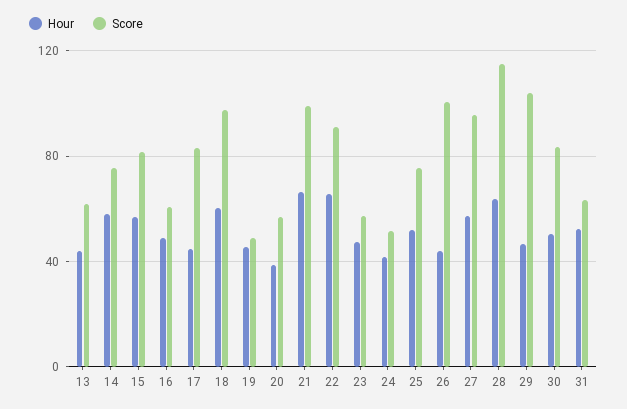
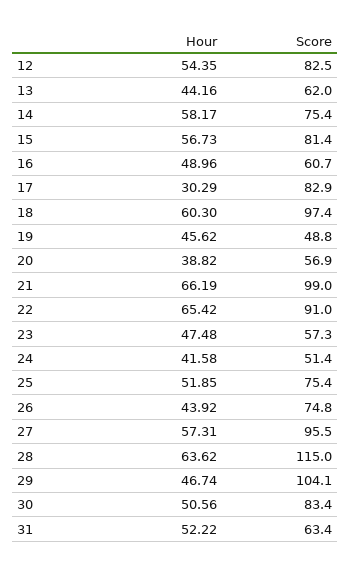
  {
    "Hour": {
      "13": 44.16,
      "14": 58.17,
      "15": 56.73,
      "16": 48.96,
-     "17": 45,
+     "17": 30.29,
      "18": 60.3,
      "19": 45.62,
      "20": 38.82,
      "21": 66.19,
      "22": 65.42,
      "23": 47.48,
      "24": 41.58,
      "25": 51.85,
      "26": 43.92,
      "27": 57.31,
      "28": 63.62,
      "29": 46.74,
      "30": 50.56,
-     "31": 52.22
+     "31": 52.22,
+     "12": 54.35
    },
    "Score": {
      "13": 62,
      "14": 75.4,
      "15": 81.4,
      "16": 60.7,
      "17": 82.9,
      "18": 97.4,
      "19": 48.8,
      "20": 56.9,
      "21": 99,
      "22": 91,
      "23": 57.3,
      "24": 51.4,
      "25": 75.4,
-     "26": 100,
+     "26": 74.8,
      "27": 95.5,
      "28": 115,
      "29": 104.1,
      "30": 83.4,
-     "31": 63.4
+     "31": 63.4,
+     "12": 82.5
    }
  }

